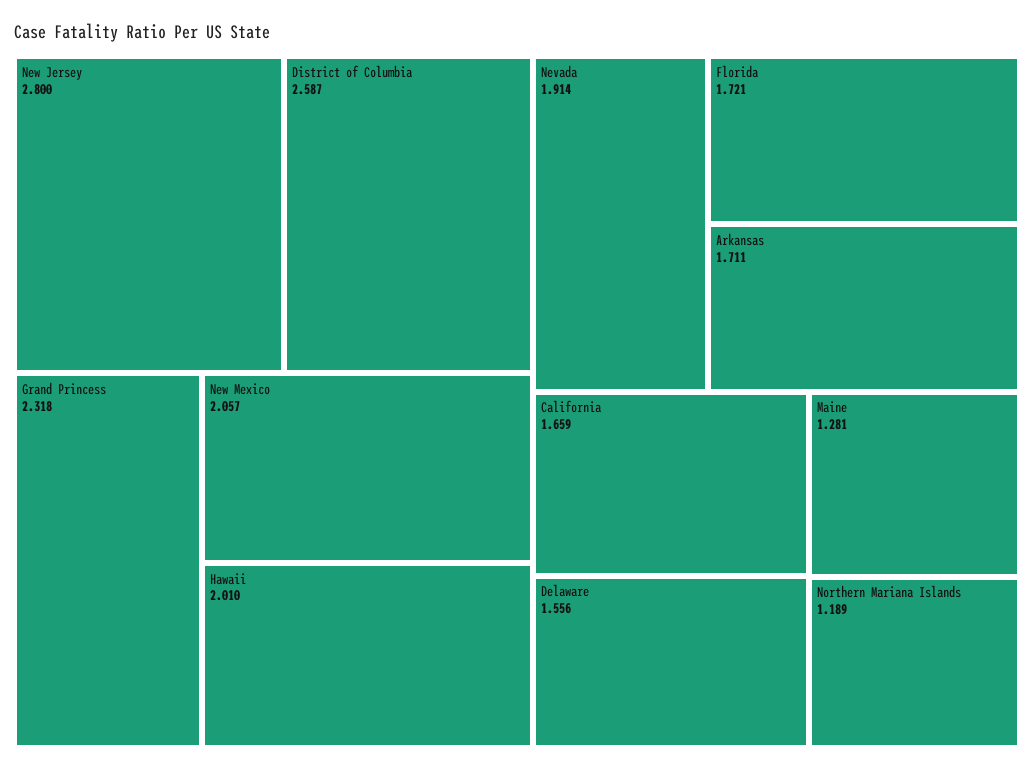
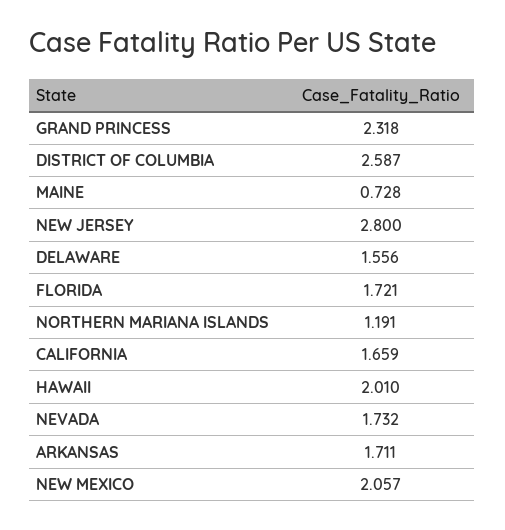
  {
    "New Jersey": 2.8,
    "District of Columbia": 2.587,
    "Grand Princess": 2.318,
    "New Mexico": 2.057,
    "Hawaii": 2.01,
-   "Nevada": 1.914,
+   "Nevada": 1.732,
    "Florida": 1.721,
    "Arkansas": 1.711,
    "California": 1.659,
    "Delaware": 1.556,
-   "Maine": 1.281,
+   "Maine": 0.728,
-   "Northern Mariana Islands": 1.189
+   "Northern Mariana Islands": 1.191
  }

